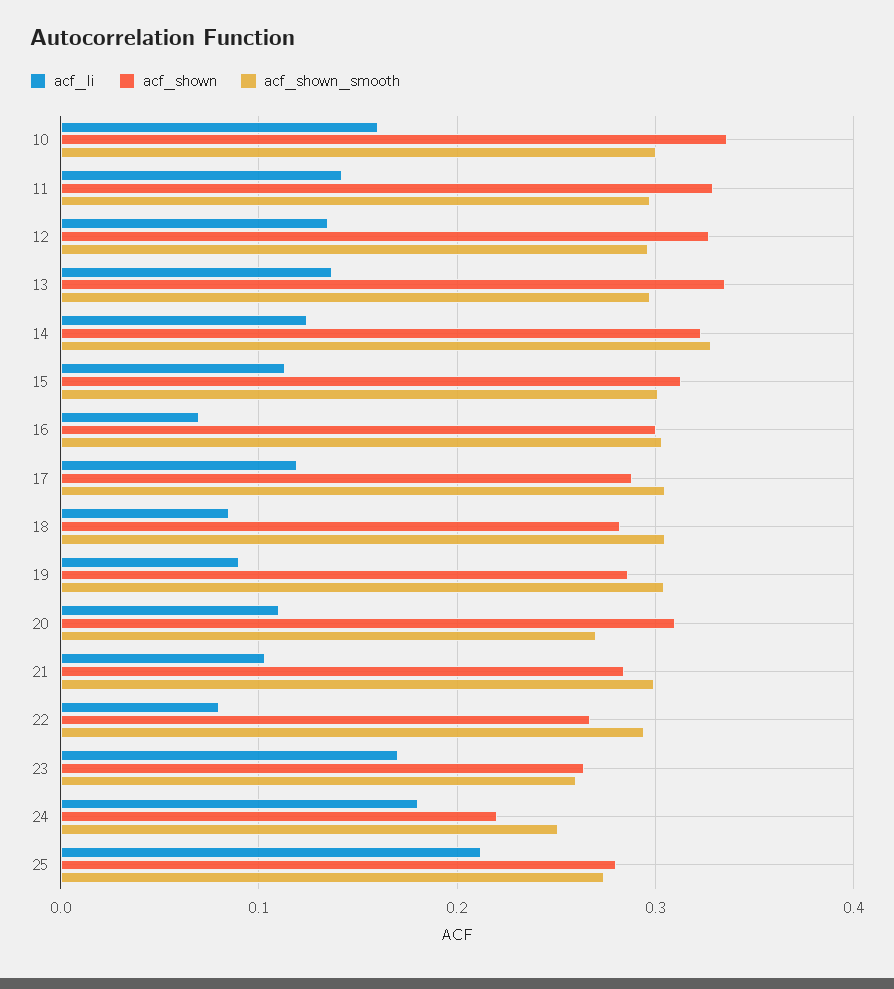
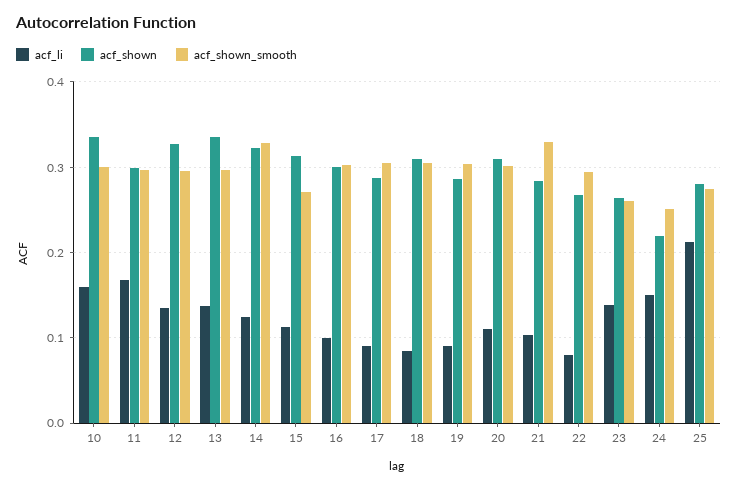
  {
    "acf_li": {
      "10": 0.16,
-     "11": 0.14,
+     "11": 0.17,
      "12": 0.14,
      "13": 0.14,
      "14": 0.12,
      "15": 0.11,
-     "16": 0.07,
+     "16": 0.1,
-     "17": 0.12,
+     "17": 0.09,
      "18": 0.09,
      "19": 0.09,
      "20": 0.11,
      "21": 0.1,
      "22": 0.08,
-     "23": 0.17,
+     "23": 0.14,
-     "24": 0.18,
+     "24": 0.15,
      "25": 0.21
    },
    "acf_shown": {
      "10": 0.34,
-     "11": 0.33,
+     "11": 0.3,
      "12": 0.33,
      "13": 0.34,
      "14": 0.32,
      "15": 0.31,
      "16": 0.3,
      "17": 0.29,
-     "18": 0.28,
+     "18": 0.31,
      "19": 0.29,
      "20": 0.31,
      "21": 0.28,
      "22": 0.27,
      "23": 0.26,
      "24": 0.22,
      "25": 0.28
    },
    "acf_shown_smooth": {
      "10": 0.3,
      "11": 0.3,
      "12": 0.3,
      "13": 0.3,
      "14": 0.33,
-     "15": 0.3,
+     "15": 0.27,
      "16": 0.3,
      "17": 0.31,
      "18": 0.31,
      "19": 0.3,
-     "20": 0.27,
+     "20": 0.3,
-     "21": 0.3,
+     "21": 0.33,
      "22": 0.29,
      "23": 0.26,
      "24": 0.25,
      "25": 0.27
    }
  }

